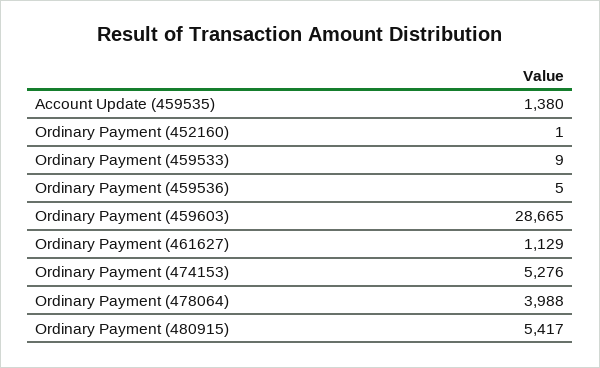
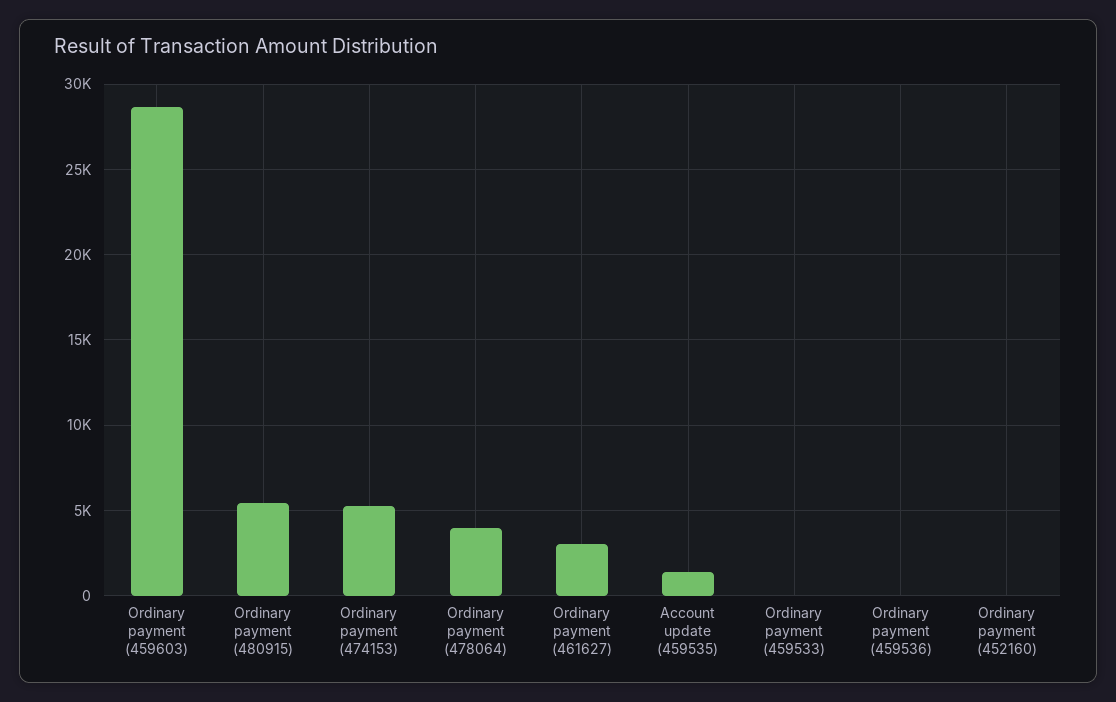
  {
    "Account Update (459535)": 1380,
    "Ordinary Payment (452160)": 1,
    "Ordinary Payment (459533)": 9,
    "Ordinary Payment (459536)": 5,
    "Ordinary Payment (459603)": 28665,
-   "Ordinary Payment (461627)": 1129,
+   "Ordinary Payment (461627)": 3000,
    "Ordinary Payment (474153)": 5276,
    "Ordinary Payment (478064)": 3988,
    "Ordinary Payment (480915)": 5417
  }

